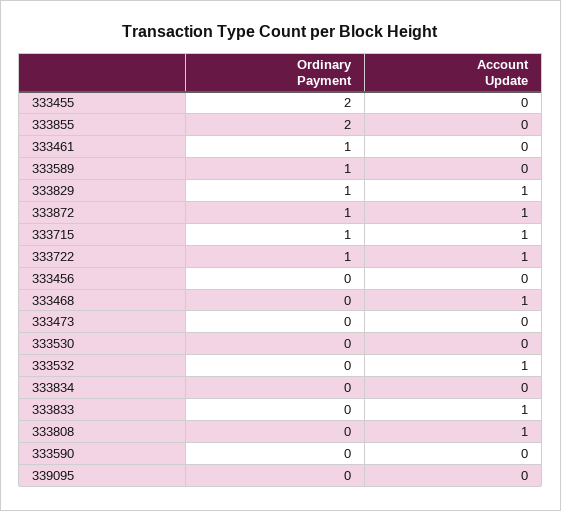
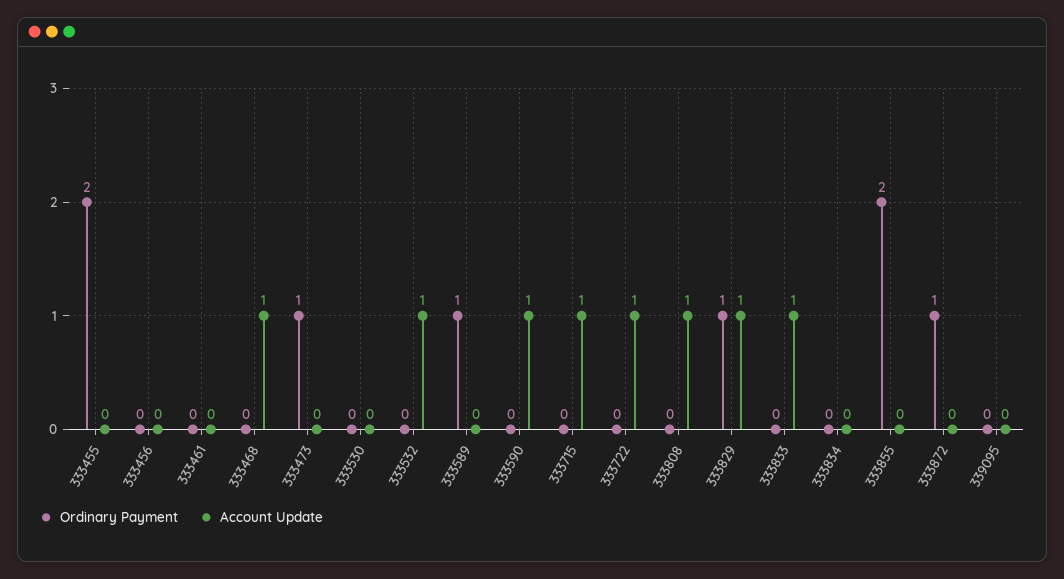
  {
    "Ordinary Payment": {
      "333455": 2,
      "333855": 2,
-     "333461": 1,
+     "333461": 0,
      "333589": 1,
      "333829": 1,
      "333872": 1,
-     "333715": 1,
+     "333715": 0,
-     "333722": 1,
+     "333722": 0,
      "333456": 0,
      "333468": 0,
-     "333473": 0,
+     "333473": 1,
      "333530": 0,
      "333532": 0,
      "333834": 0,
      "333833": 0,
      "333808": 0,
      "333590": 0,
      "339095": 0
    },
    "Account Update": {
      "333455": 0,
      "333855": 0,
      "333461": 0,
      "333589": 0,
      "333829": 1,
-     "333872": 1,
+     "333872": 0,
      "333715": 1,
      "333722": 1,
      "333456": 0,
      "333468": 1,
      "333473": 0,
      "333530": 0,
      "333532": 1,
      "333834": 0,
      "333833": 1,
      "333808": 1,
-     "333590": 0,
+     "333590": 1,
      "339095": 0
    }
  }

